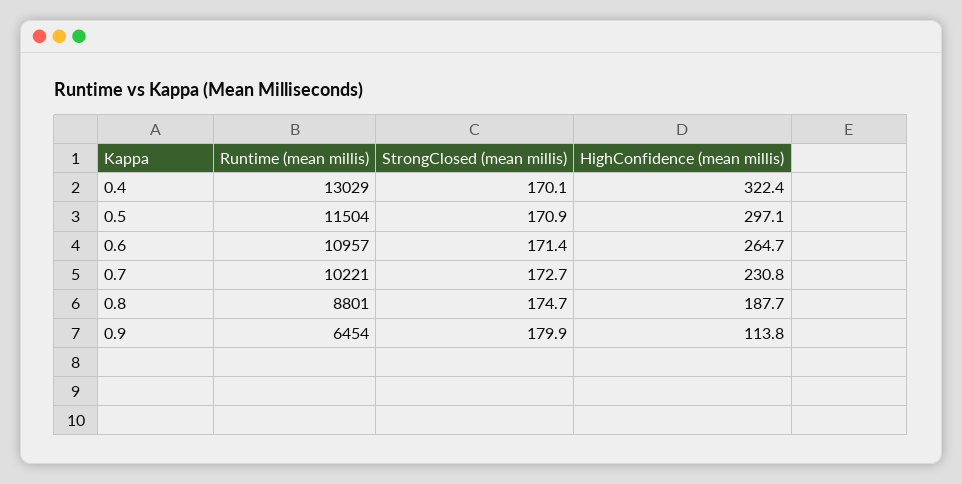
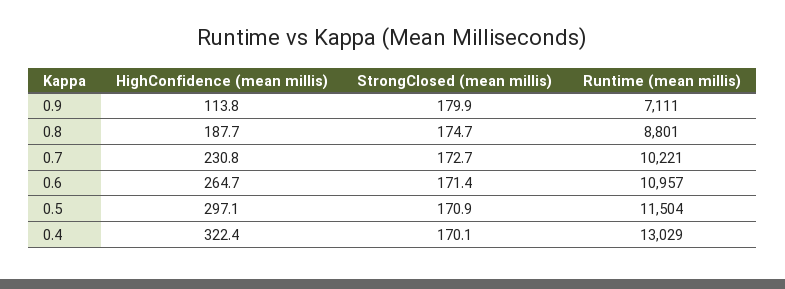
  {
    "Runtime (mean millis)": {
      "0.4": 13029,
      "0.5": 11504,
      "0.6": 10957,
      "0.7": 10221,
      "0.8": 8801,
-     "0.9": 6454
+     "0.9": 7111
    },
    "StrongClosed (mean millis)": {
      "0.4": 170.1,
      "0.5": 170.9,
      "0.6": 171.4,
      "0.7": 172.7,
      "0.8": 174.7,
      "0.9": 179.9
    },
    "HighConfidence (mean millis)": {
      "0.4": 322.4,
      "0.5": 297.1,
      "0.6": 264.7,
      "0.7": 230.8,
      "0.8": 187.7,
      "0.9": 113.8
    }
  }

